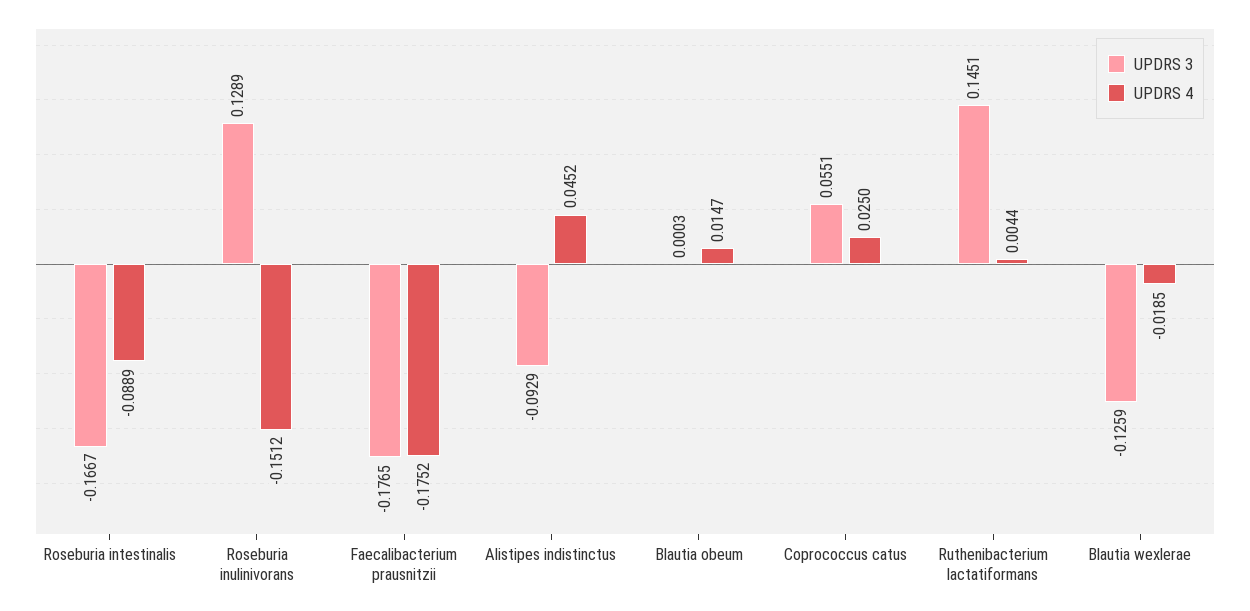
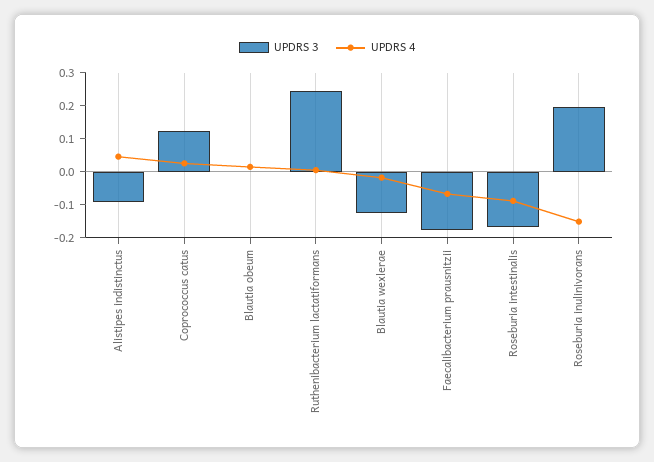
  {
    "UPDRS 3": {
      "Roseburia intestinalis": -0.1667,
-     "Roseburia inulinivorans": 0.1289,
+     "Roseburia inulinivorans": 0.2,
      "Faecalibacterium prausnitzii": -0.1765,
      "Alistipes indistinctus": -0.0929,
      "Blautia obeum": 0.0003,
-     "Coprococcus catus": 0.0551,
+     "Coprococcus catus": 0.125,
-     "Ruthenibacterium lactatiformans": 0.1451,
+     "Ruthenibacterium lactatiformans": 0.25,
      "Blautia wexlerae": -0.1259
    },
    "UPDRS 4": {
      "Roseburia intestinalis": -0.0889,
      "Roseburia inulinivorans": -0.1512,
-     "Faecalibacterium prausnitzii": -0.1752,
+     "Faecalibacterium prausnitzii": -0.075,
      "Alistipes indistinctus": 0.0452,
      "Blautia obeum": 0.0147,
      "Coprococcus catus": 0.025,
      "Ruthenibacterium lactatiformans": 0.0044,
      "Blautia wexlerae": -0.0185
    }
  }

